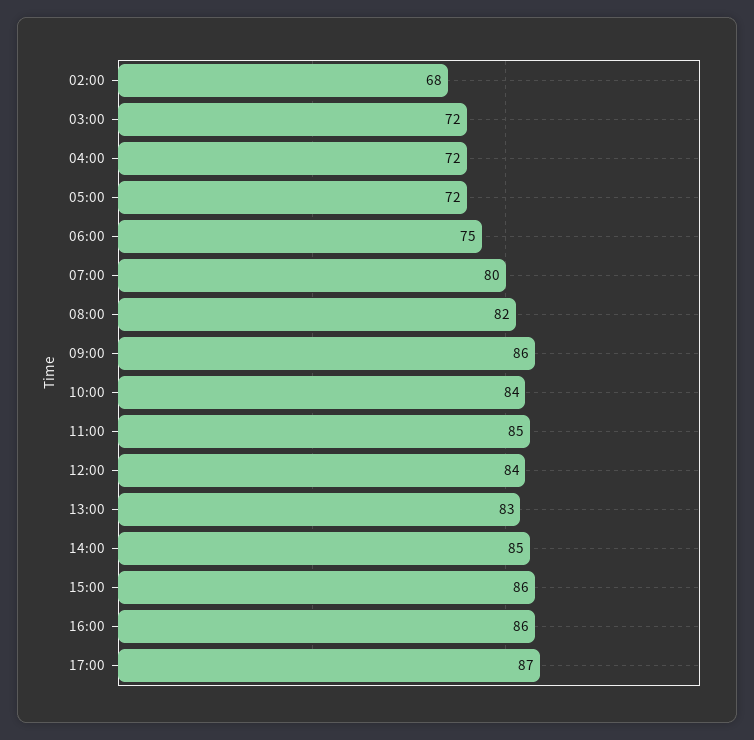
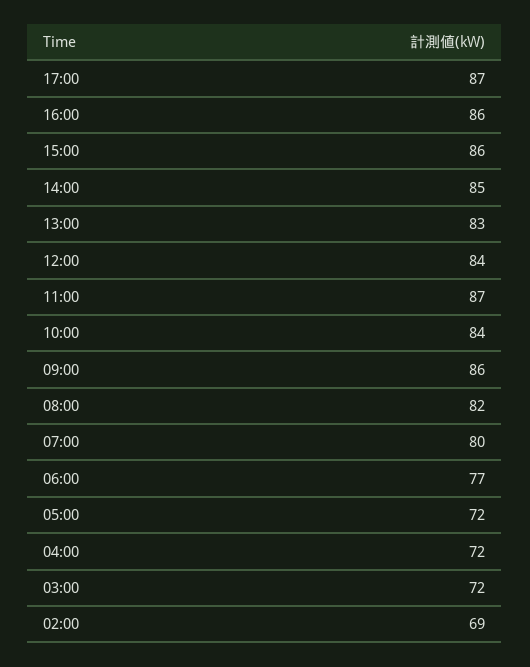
  {
-   "02:00": 68,
+   "02:00": 69,
    "03:00": 72,
    "04:00": 72,
    "05:00": 72,
-   "06:00": 75,
+   "06:00": 77,
    "07:00": 80,
    "08:00": 82,
    "09:00": 86,
    "10:00": 84,
-   "11:00": 85,
+   "11:00": 87,
    "12:00": 84,
    "13:00": 83,
    "14:00": 85,
    "15:00": 86,
    "16:00": 86,
    "17:00": 87
  }

